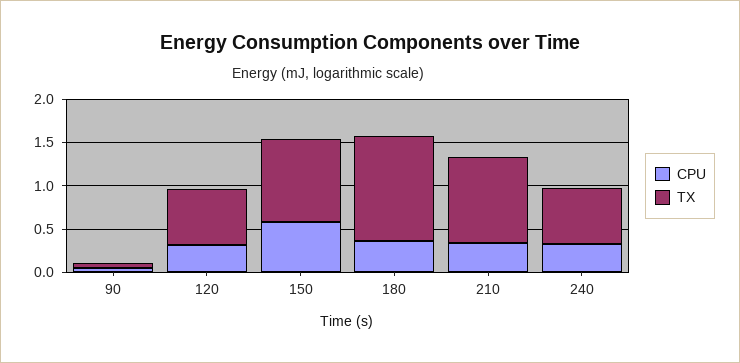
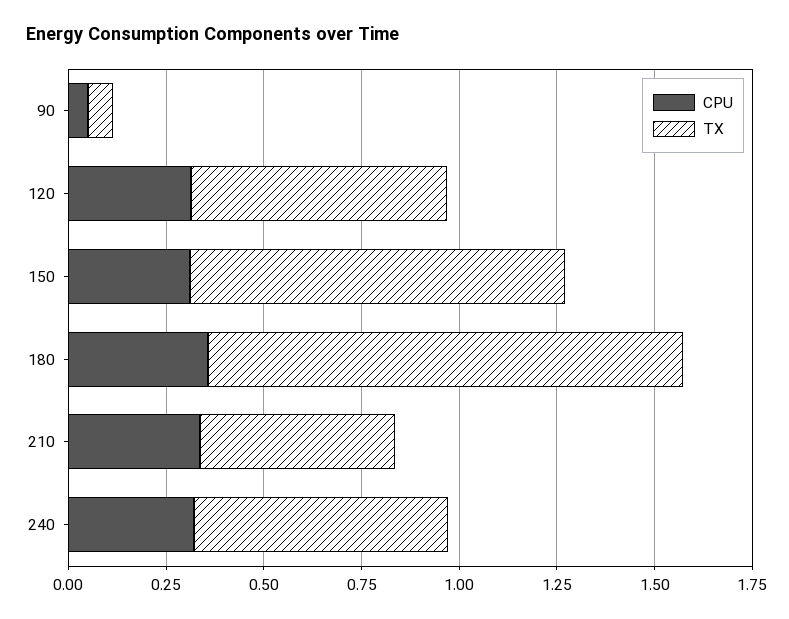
  {
    "CPU": {
      "90": 0.05,
      "120": 0.3,
-     "150": 0.6,
+     "150": 0.3,
      "180": 0.35,
      "210": 0.35,
      "240": 0.3
    },
    "TX": {
      "90": 0.05,
      "120": 0.65,
      "150": 0.95,
      "180": 1.2,
-     "210": 1,
+     "210": 0.5,
      "240": 0.65
    }
  }

